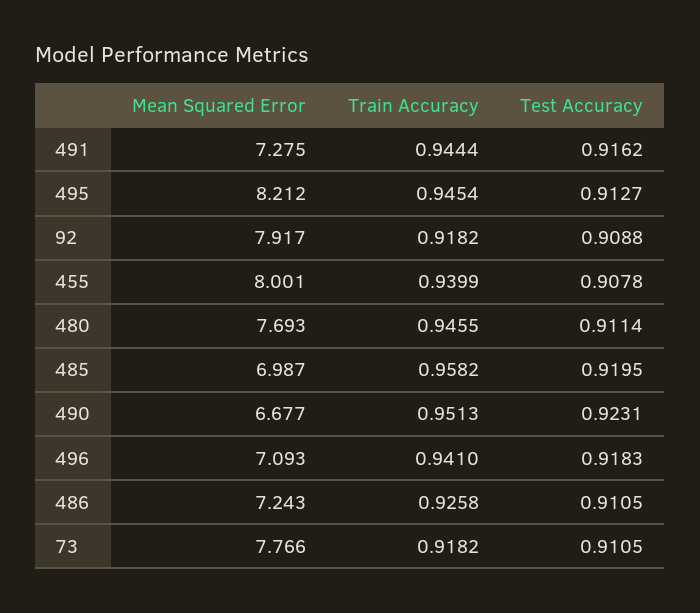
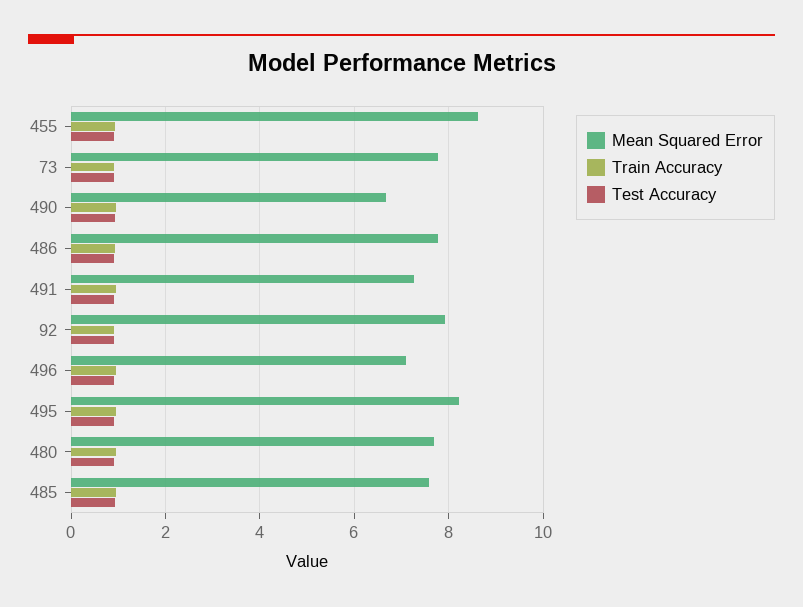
  {
    "Mean Squared Error": {
      "491": 7.275,
      "495": 8.212,
      "92": 7.917,
-     "455": 8.001,
+     "455": 8.6,
      "480": 7.693,
-     "485": 6.987,
+     "485": 7.6,
      "490": 6.677,
      "496": 7.093,
-     "486": 7.243,
+     "486": 7.8,
      "73": 7.766
    },
    "Train Accuracy": {
      "491": 0.9444,
      "495": 0.9454,
      "92": 0.9182,
      "455": 0.9399,
      "480": 0.9455,
      "485": 0.9582,
      "490": 0.9513,
      "496": 0.941,
      "486": 0.9258,
      "73": 0.9182
    },
    "Test Accuracy": {
      "491": 0.9162,
      "495": 0.9127,
      "92": 0.9088,
      "455": 0.9078,
      "480": 0.9114,
      "485": 0.9195,
      "490": 0.9231,
      "496": 0.9183,
      "486": 0.9105,
      "73": 0.9105
    }
  }

